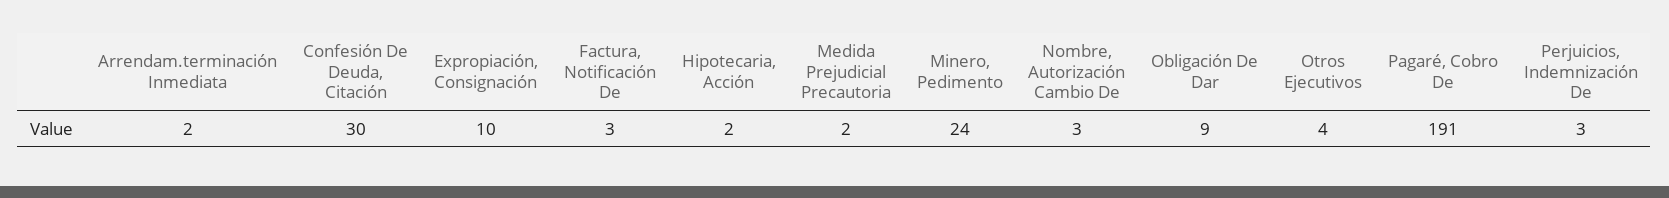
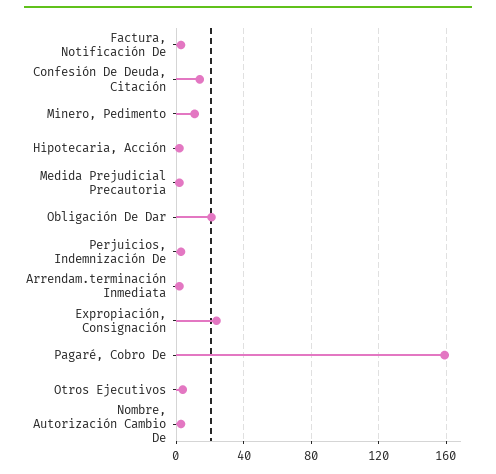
  {
    "Arrendam.terminación Inmediata": 2,
-   "Confesión De Deuda, Citación": 30,
+   "Confesión De Deuda, Citación": 15,
-   "Expropiación, Consignación": 10,
+   "Expropiación, Consignación": 25,
    "Factura, Notificación De": 3,
    "Hipotecaria, Acción": 2,
    "Medida Prejudicial Precautoria": 2,
-   "Minero, Pedimento": 24,
+   "Minero, Pedimento": 10,
    "Nombre, Autorización Cambio De": 3,
-   "Obligación De Dar": 9,
+   "Obligación De Dar": 20,
    "Otros Ejecutivos": 4,
-   "Pagaré, Cobro De": 191,
+   "Pagaré, Cobro De": 160,
    "Perjuicios, Indemnización De": 3
  }

